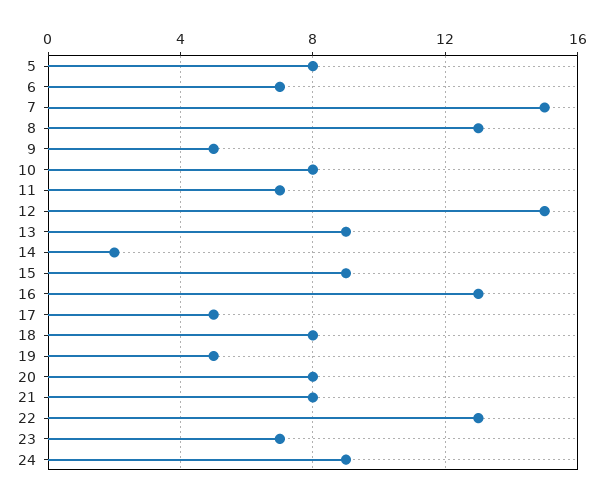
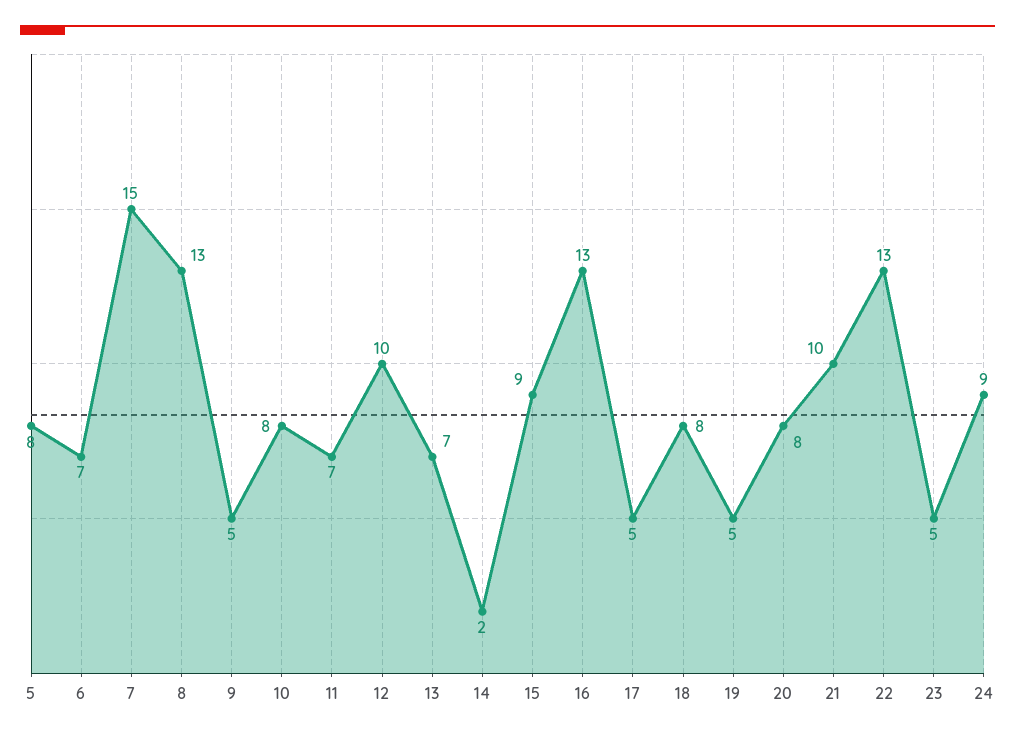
  {
    "5": 8,
    "6": 7,
    "7": 15,
    "8": 13,
    "9": 5,
    "10": 8,
    "11": 7,
-   "12": 15,
+   "12": 10,
-   "13": 9,
+   "13": 7,
    "14": 2,
    "15": 9,
    "16": 13,
    "17": 5,
    "18": 8,
    "19": 5,
    "20": 8,
-   "21": 8,
+   "21": 10,
    "22": 13,
-   "23": 7,
+   "23": 5,
    "24": 9
  }

